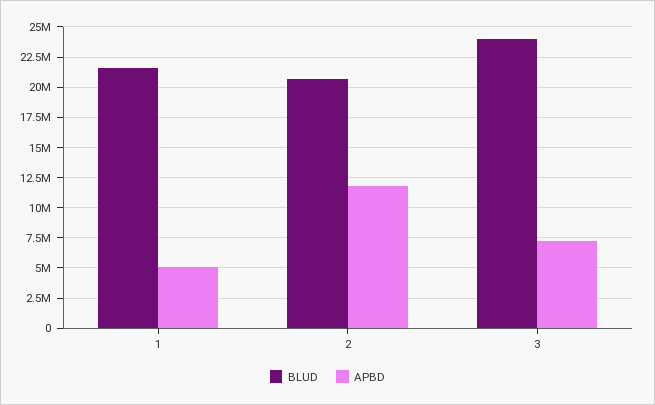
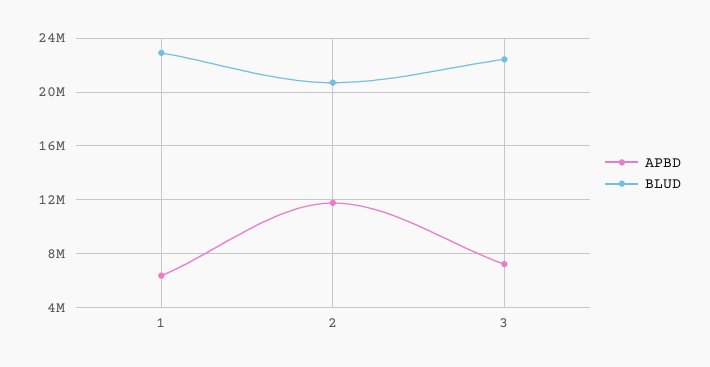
  {
    "BLUD": {
-     "1": 21500000,
+     "1": 23000000,
      "2": 20500000,
-     "3": 24000000
+     "3": 22500000
    },
    "APBD": {
-     "1": 5000000,
+     "1": 6500000,
      "2": 12000000,
      "3": 7500000
    }
  }

